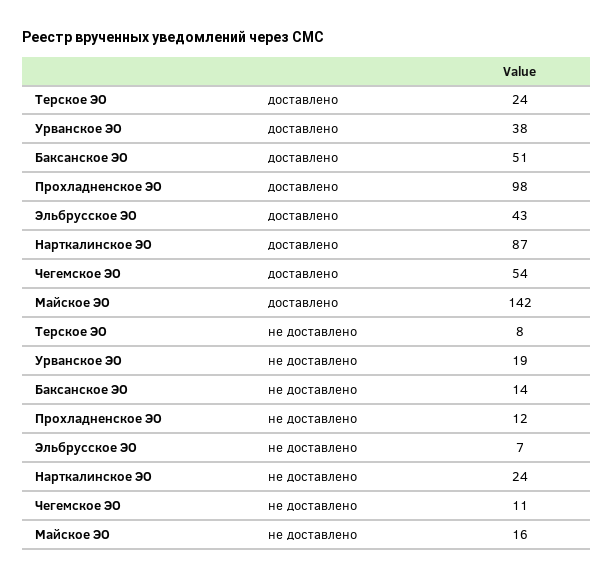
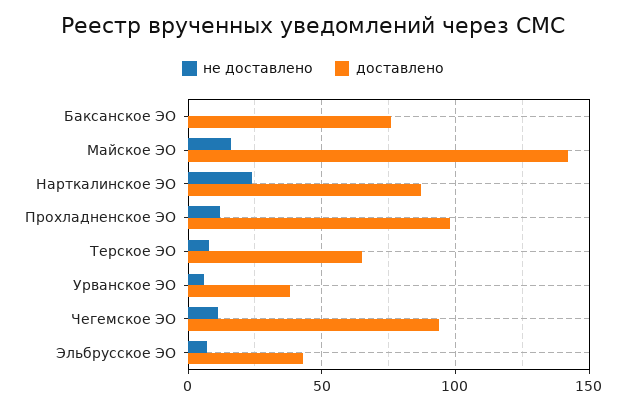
  {
    "доставлено": {
-     "Терское ЭО": 24,
+     "Терское ЭО": 65,
      "Урванское ЭО": 38,
-     "Баксанское ЭО": 51,
+     "Баксанское ЭО": 75,
      "Прохладненское ЭО": 98,
      "Эльбрусское ЭО": 43,
      "Нарткалинское ЭО": 87,
-     "Чегемское ЭО": 54,
+     "Чегемское ЭО": 95,
      "Майское ЭО": 142
    },
    "не доставлено": {
      "Терское ЭО": 8,
-     "Урванское ЭО": 19,
+     "Урванское ЭО": 5,
-     "Баксанское ЭО": 14,
+     "Баксанское ЭО": 0,
      "Прохладненское ЭО": 12,
      "Эльбрусское ЭО": 7,
      "Нарткалинское ЭО": 24,
      "Чегемское ЭО": 11,
      "Майское ЭО": 16
    }
  }

